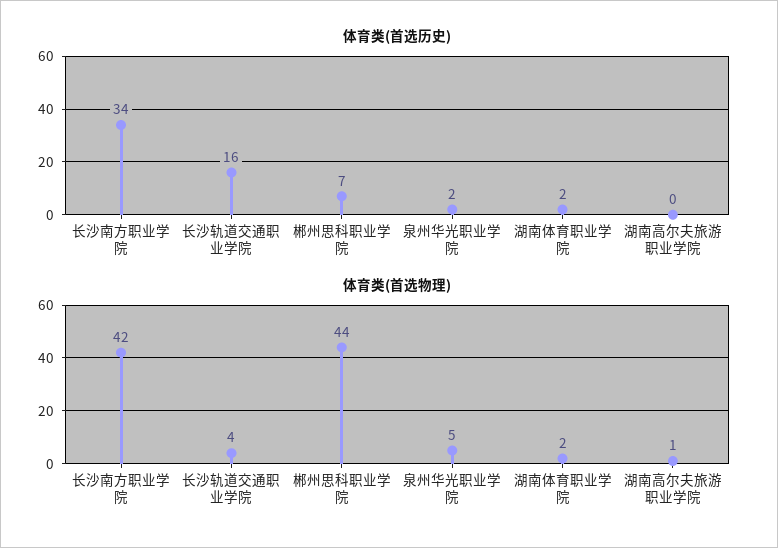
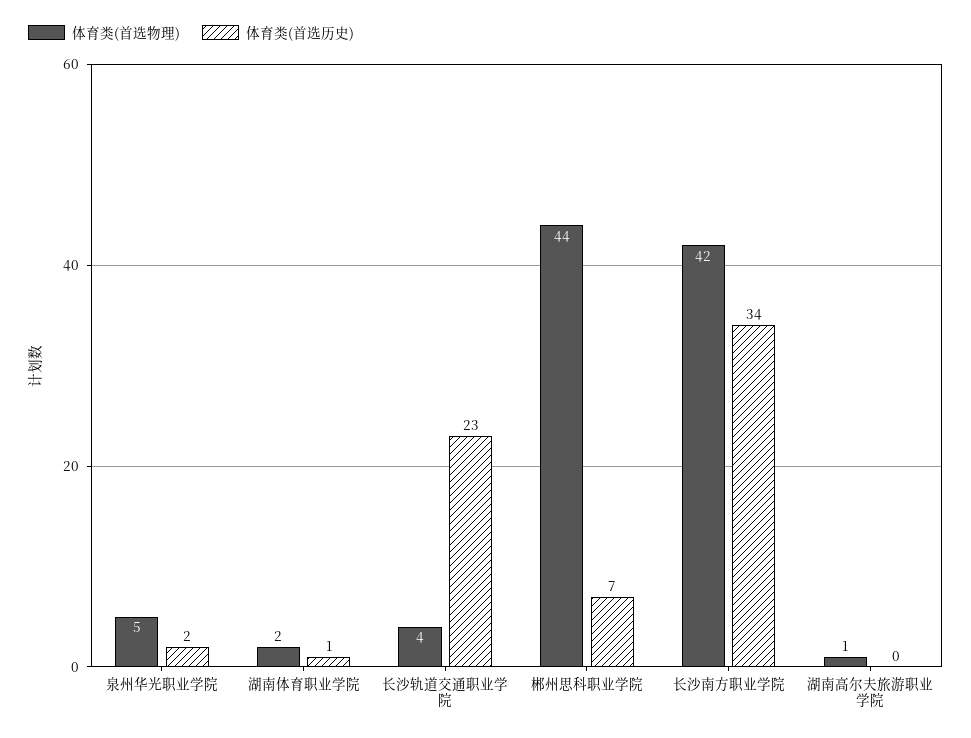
  {
    "体育类(首选历史)": {
      "长沙南方职业学院": 34,
-     "长沙轨道交通职业学院": 16,
+     "长沙轨道交通职业学院": 23,
      "郴州思科职业学院": 7,
      "泉州华光职业学院": 2,
-     "湖南体育职业学院": 2,
+     "湖南体育职业学院": 1,
      "湖南高尔夫旅游职业学院": 0
    },
    "体育类(首选物理)": {
      "长沙南方职业学院": 42,
      "长沙轨道交通职业学院": 4,
      "郴州思科职业学院": 44,
      "泉州华光职业学院": 5,
      "湖南体育职业学院": 2,
      "湖南高尔夫旅游职业学院": 1
    }
  }

